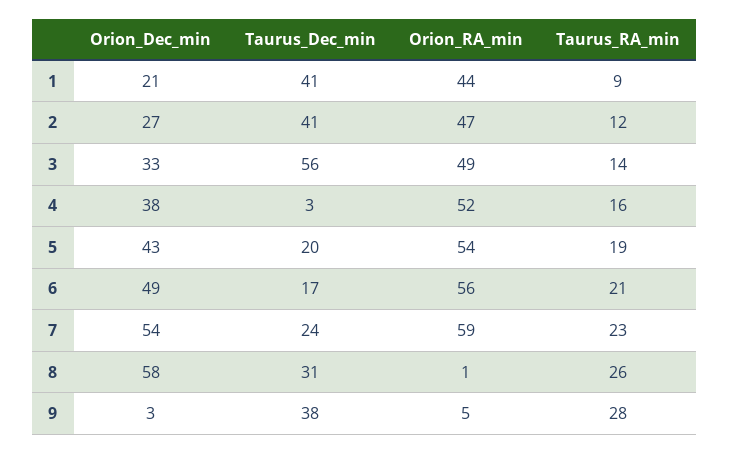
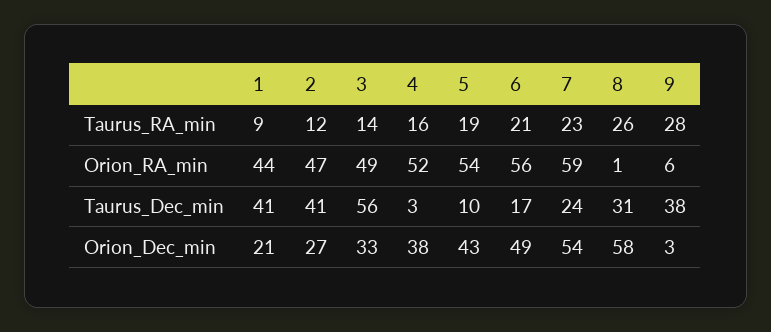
  {
    "Orion_Dec_min": {
      "1": 21,
      "2": 27,
      "3": 33,
      "4": 38,
      "5": 43,
      "6": 49,
      "7": 54,
      "8": 58,
      "9": 3
    },
    "Taurus_Dec_min": {
      "1": 41,
      "2": 41,
      "3": 56,
      "4": 3,
-     "5": 20,
+     "5": 10,
      "6": 17,
      "7": 24,
      "8": 31,
      "9": 38
    },
    "Orion_RA_min": {
      "1": 44,
      "2": 47,
      "3": 49,
      "4": 52,
      "5": 54,
      "6": 56,
      "7": 59,
      "8": 1,
-     "9": 5
+     "9": 6
    },
    "Taurus_RA_min": {
      "1": 9,
      "2": 12,
      "3": 14,
      "4": 16,
      "5": 19,
      "6": 21,
      "7": 23,
      "8": 26,
      "9": 28
    }
  }

